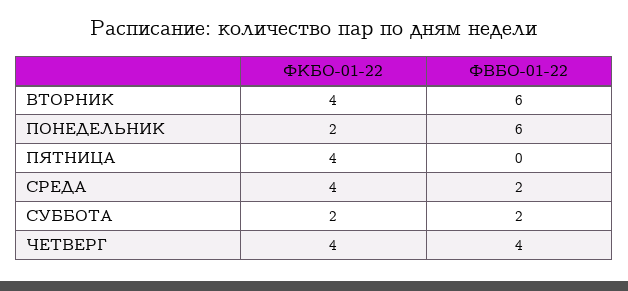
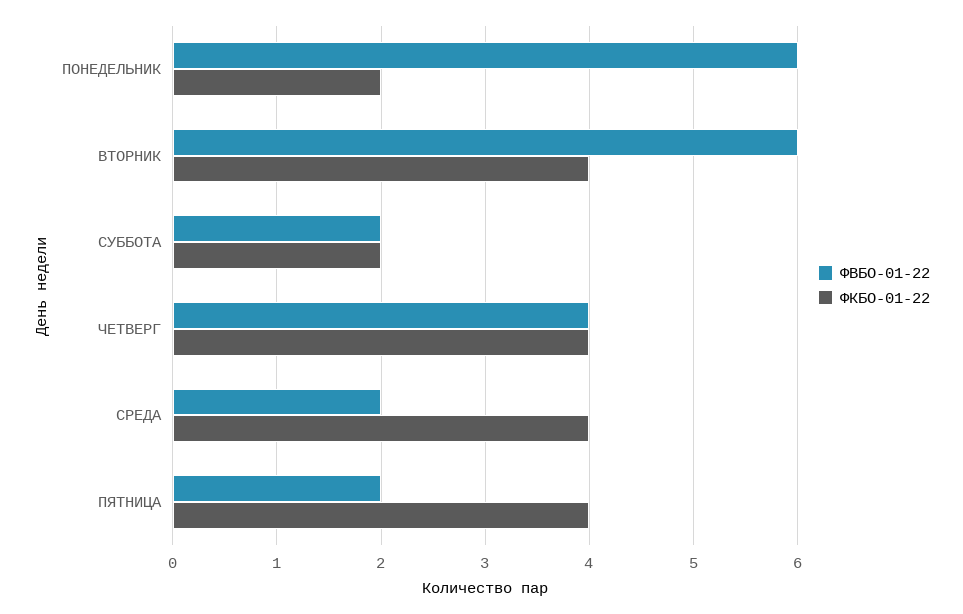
  {
    "ФКБО-01-22": {
      "ВТОРНИК": 4,
      "ПОНЕДЕЛЬНИК": 2,
      "ПЯТНИЦА": 4,
      "СРЕДА": 4,
      "СУББОТА": 2,
      "ЧЕТВЕРГ": 4
    },
    "ФВБО-01-22": {
      "ВТОРНИК": 6,
      "ПОНЕДЕЛЬНИК": 6,
-     "ПЯТНИЦА": 0,
+     "ПЯТНИЦА": 2,
      "СРЕДА": 2,
      "СУББОТА": 2,
      "ЧЕТВЕРГ": 4
    }
  }

